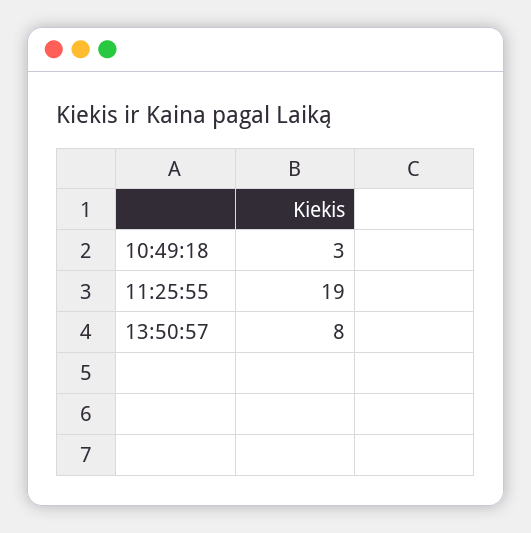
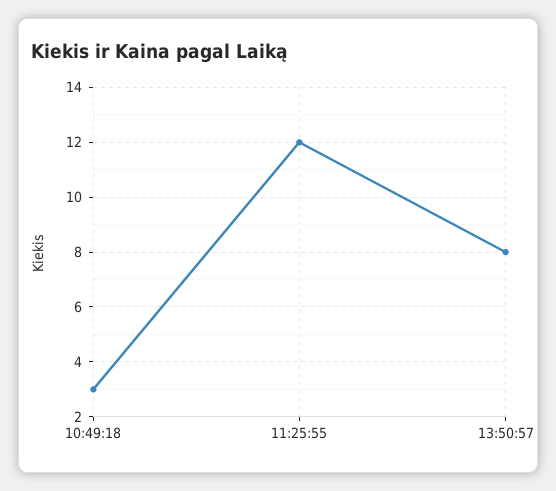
  {
    "10:49:18": 3,
-   "11:25:55": 19,
+   "11:25:55": 12,
    "13:50:57": 8
  }

